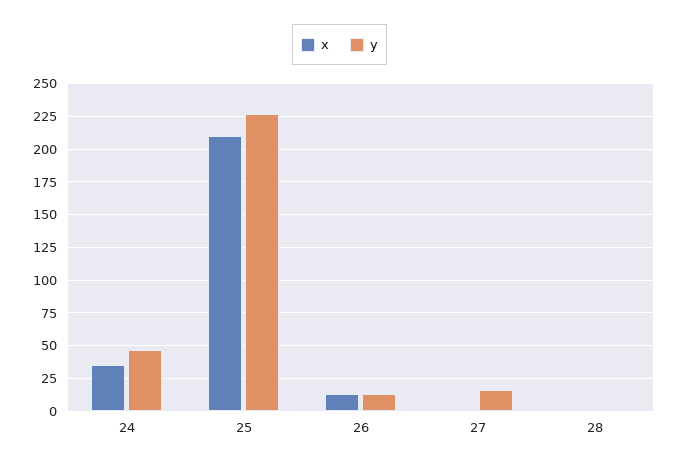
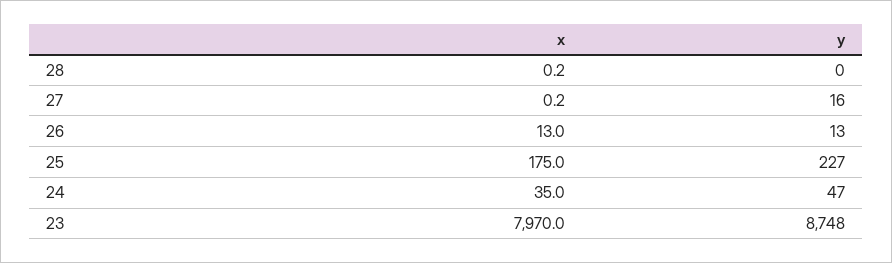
  {
    "x": {
      "24": 35,
-     "25": 210,
+     "25": 175,
      "26": 13,
      "27": 0.2,
-     "28": 0.2
+     "28": 0.2,
+     "23": 7970
    },
    "y": {
      "24": 47,
      "25": 227,
      "26": 13,
      "27": 16,
-     "28": 0
+     "28": 0,
+     "23": 8748
    }
  }

